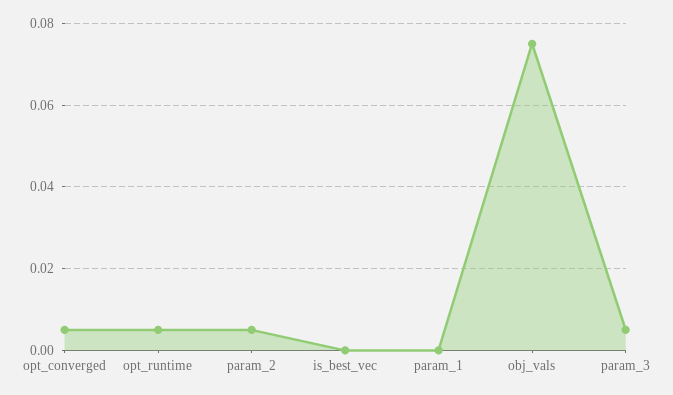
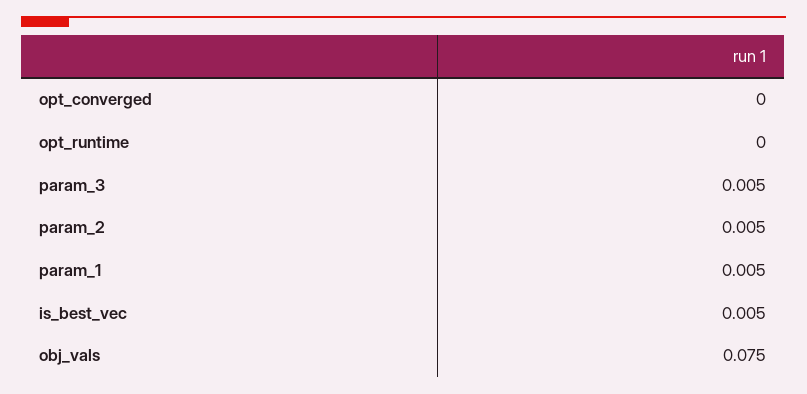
  {
-   "opt_converged": 0.005,
+   "opt_converged": 0,
-   "opt_runtime": 0.005,
+   "opt_runtime": 0,
    "param_2": 0.005,
-   "is_best_vec": 0,
+   "is_best_vec": 0.005,
-   "param_1": 0,
+   "param_1": 0.005,
    "obj_vals": 0.075,
    "param_3": 0.005
  }

